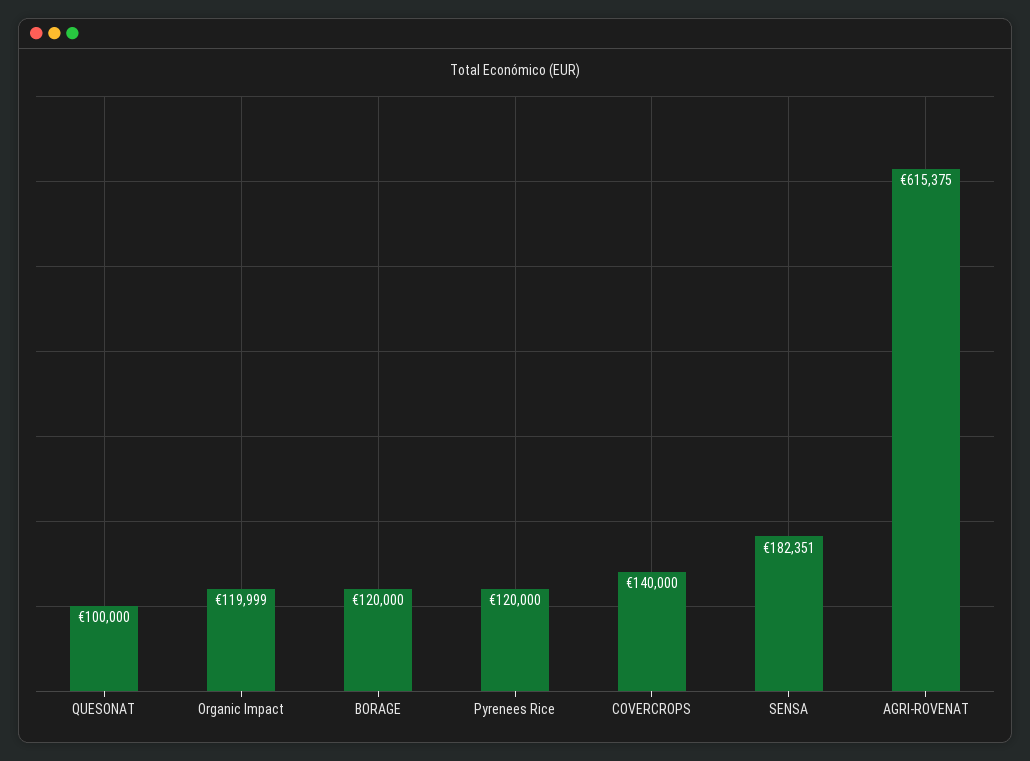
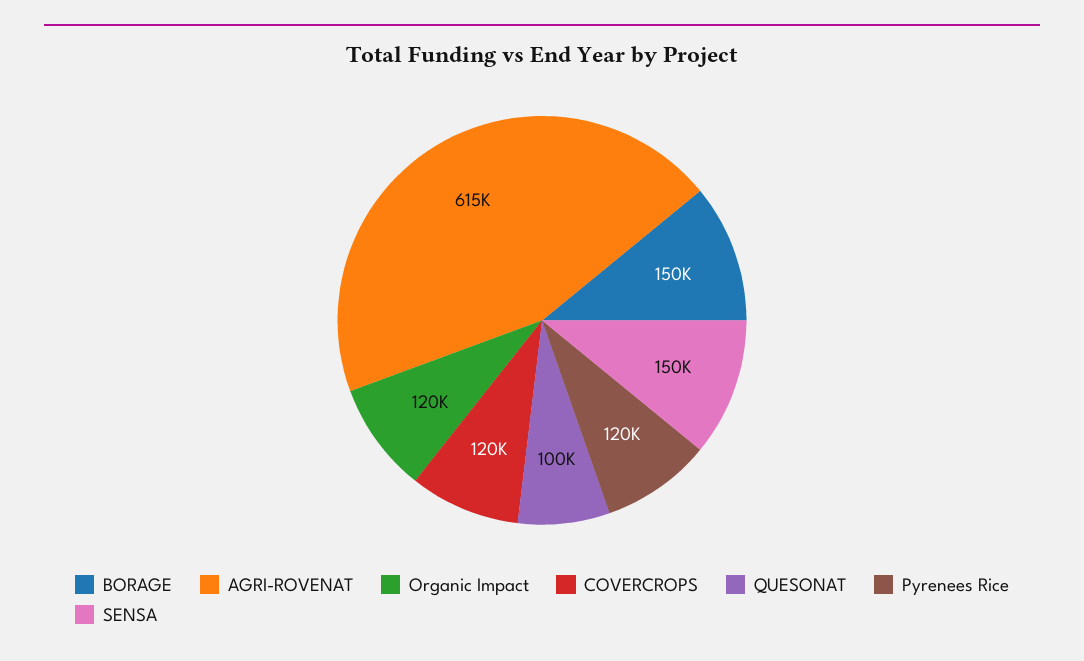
  {
    "QUESONAT": 100000,
    "Organic Impact": 119999,
-   "BORAGE": 120000,
+   "BORAGE": 150000,
    "Pyrenees Rice": 120000,
-   "COVERCROPS": 140000,
+   "COVERCROPS": 120000,
-   "SENSA": 182351,
+   "SENSA": 150000,
    "AGRI-ROVENAT": 615375
  }

